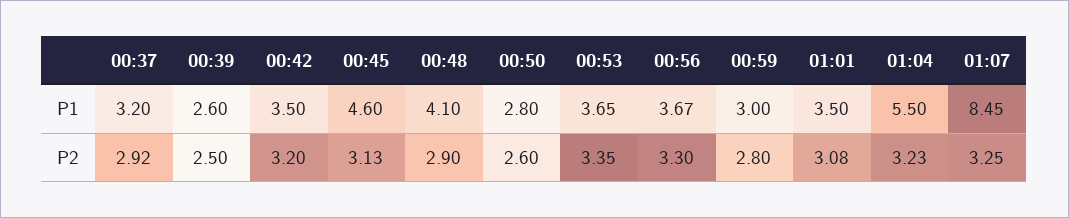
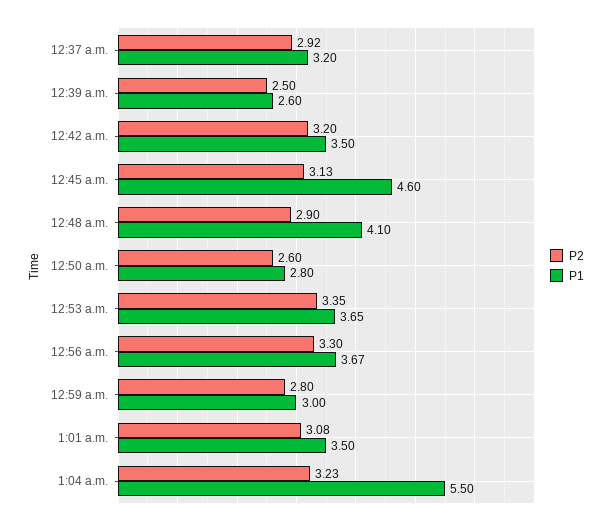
  {
    "P1": {
      "00:37": 3.2,
      "00:39": 2.6,
      "00:42": 3.5,
      "00:45": 4.6,
      "00:48": 4.1,
      "00:50": 2.8,
      "00:53": 3.65,
      "00:56": 3.67,
      "00:59": 3,
      "01:01": 3.5,
-     "01:04": 5.5,
+     "01:04": 5.5
-     "01:07": 8.45
    },
    "P2": {
      "00:37": 2.92,
      "00:39": 2.5,
      "00:42": 3.2,
      "00:45": 3.13,
      "00:48": 2.9,
      "00:50": 2.6,
      "00:53": 3.35,
      "00:56": 3.3,
      "00:59": 2.8,
      "01:01": 3.08,
-     "01:04": 3.23,
+     "01:04": 3.23
-     "01:07": 3.25
    }
  }

